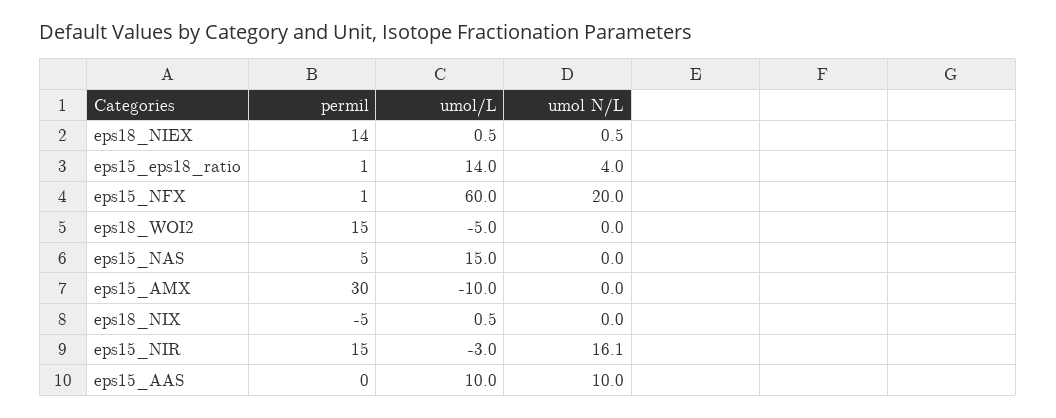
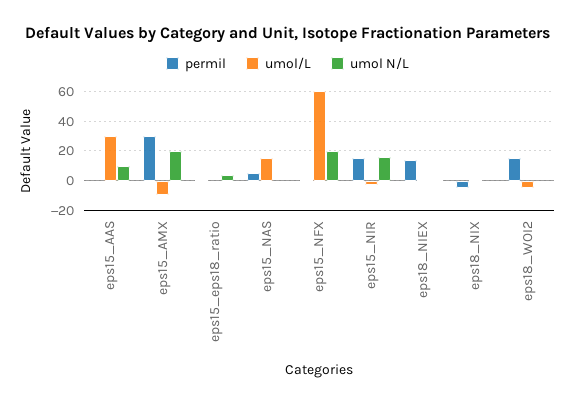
  {
    "permil": {
      "eps18_NIEX": 14,
      "eps15_eps18_ratio": 1,
      "eps15_NFX": 1,
      "eps18_WOI2": 15,
      "eps15_NAS": 5,
      "eps15_AMX": 30,
      "eps18_NIX": -5,
      "eps15_NIR": 15,
      "eps15_AAS": 0
    },
    "umol/L": {
      "eps18_NIEX": 0.5,
-     "eps15_eps18_ratio": 14,
+     "eps15_eps18_ratio": 0,
      "eps15_NFX": 60,
      "eps18_WOI2": -5,
      "eps15_NAS": 15,
      "eps15_AMX": -10,
      "eps18_NIX": 0.5,
      "eps15_NIR": -3,
-     "eps15_AAS": 10
+     "eps15_AAS": 30
    },
    "umol N/L": {
      "eps18_NIEX": 0.5,
      "eps15_eps18_ratio": 4,
      "eps15_NFX": 20,
      "eps18_WOI2": 0,
      "eps15_NAS": 0,
-     "eps15_AMX": 0,
+     "eps15_AMX": 20,
      "eps18_NIX": 0,
      "eps15_NIR": 16.1,
      "eps15_AAS": 10
    }
  }

